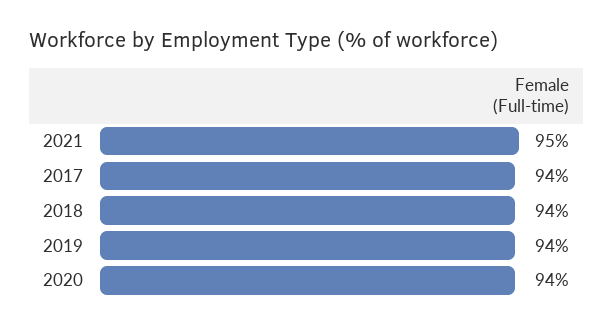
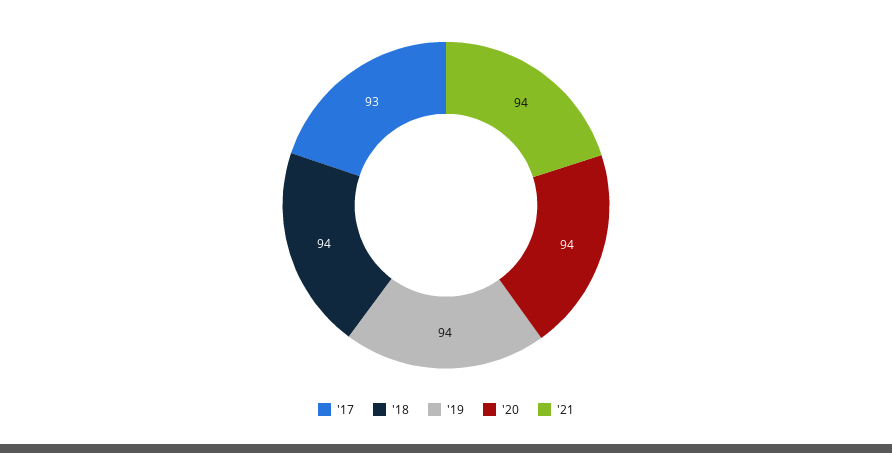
  {
-   "2021": 95,
+   "2021": 94,
-   "2017": 94,
+   "2017": 93,
    "2018": 94,
    "2019": 94,
    "2020": 94
  }

